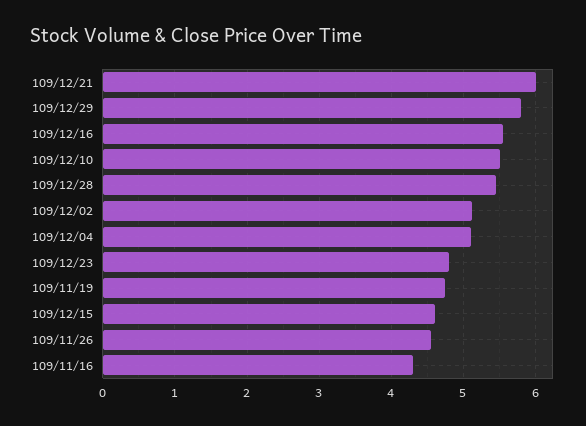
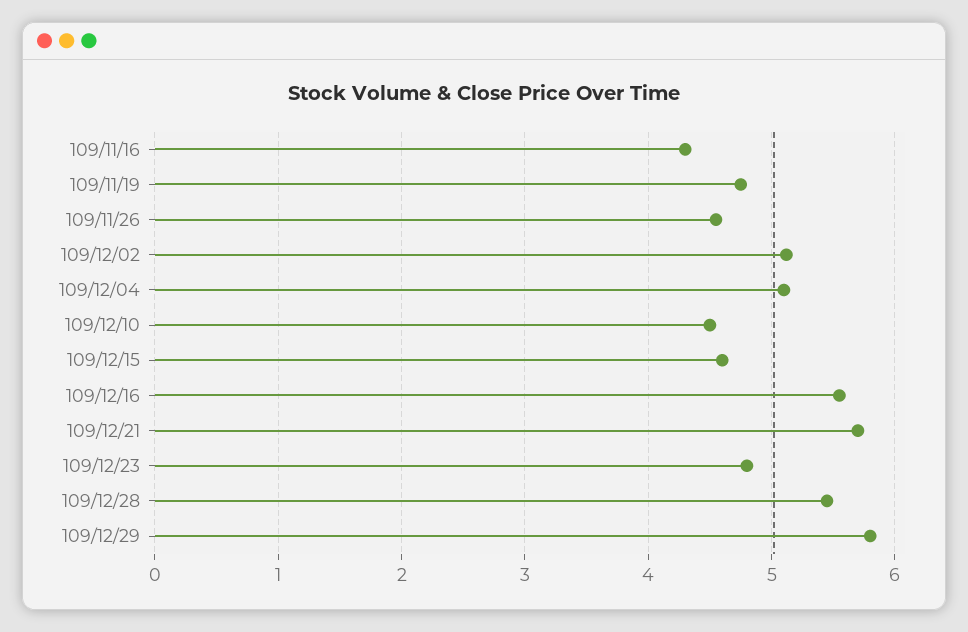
  {
-   "109/12/21": 6,
+   "109/12/21": 5.7,
    "109/12/29": 5.8,
    "109/12/16": 5.6,
-   "109/12/10": 5.5,
+   "109/12/10": 4.5,
    "109/12/28": 5.5,
    "109/12/02": 5.1,
    "109/12/04": 5.1,
    "109/12/23": 4.8,
    "109/11/19": 4.8,
    "109/12/15": 4.6,
    "109/11/26": 4.6,
    "109/11/16": 4.3
  }

